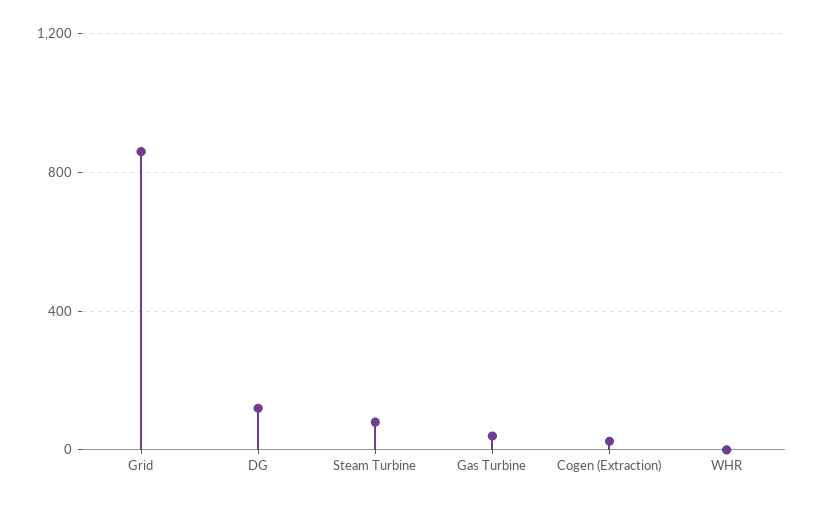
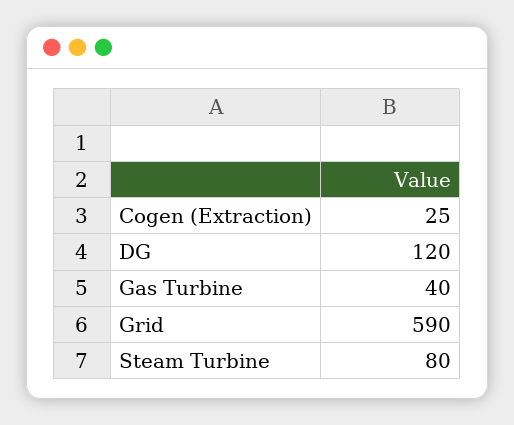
  {
-   "Grid": 850,
+   "Grid": 590,
    "DG": 120,
    "Steam Turbine": 80,
    "Gas Turbine": 40,
-   "Cogen (Extraction)": 25,
+   "Cogen (Extraction)": 25
-   "WHR": 0
  }

